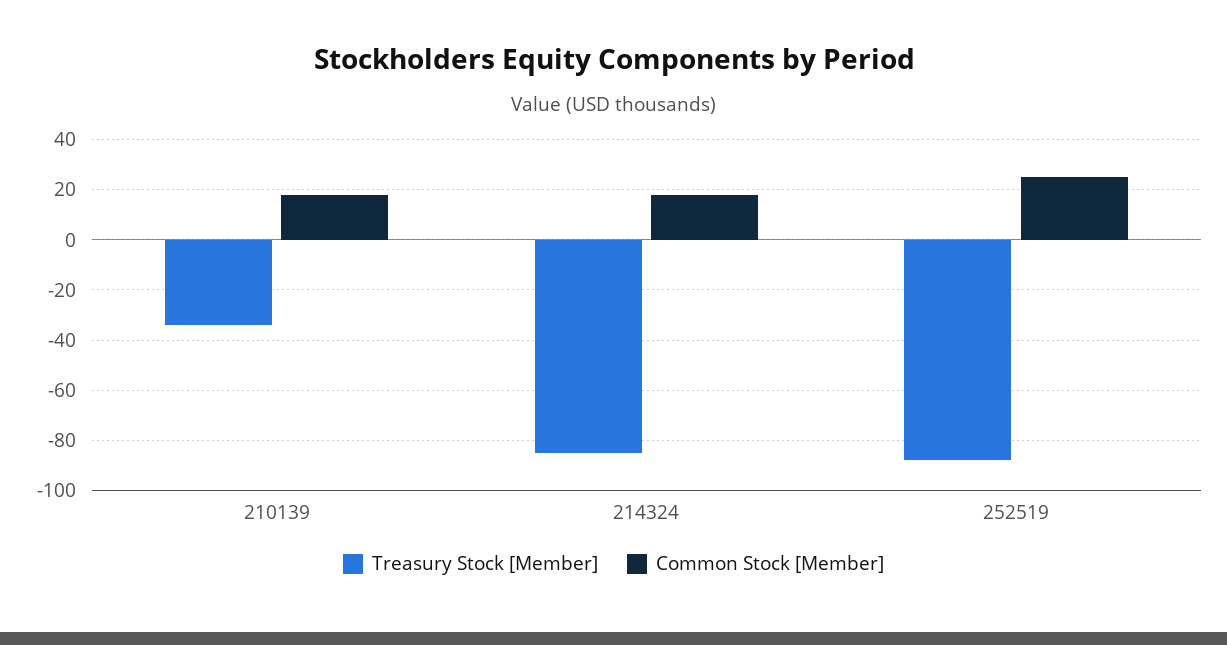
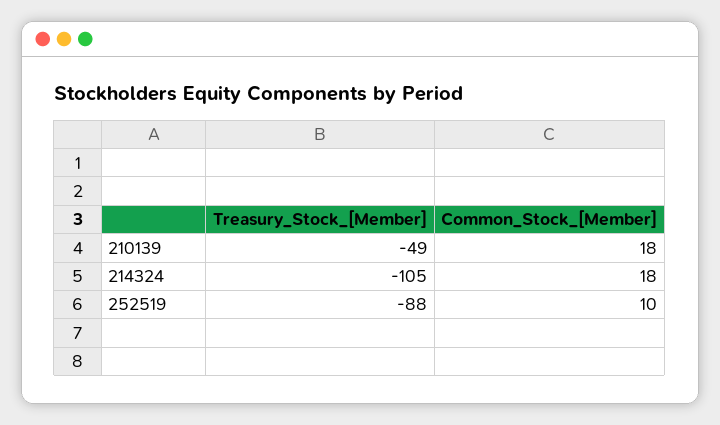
  {
    "Treasury Stock [Member]": {
-     "210139": -35,
+     "210139": -49,
-     "214324": -85,
+     "214324": -105,
      "252519": -88
    },
    "Common Stock [Member]": {
      "210139": 18,
      "214324": 18,
-     "252519": 25
+     "252519": 10
    }
  }

